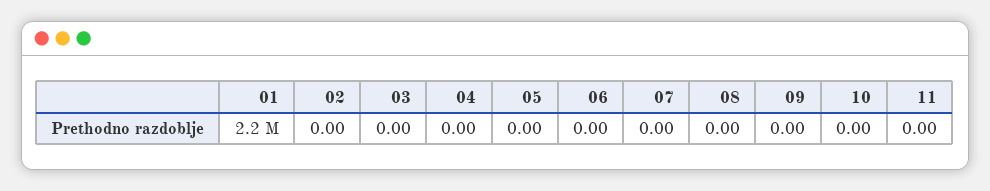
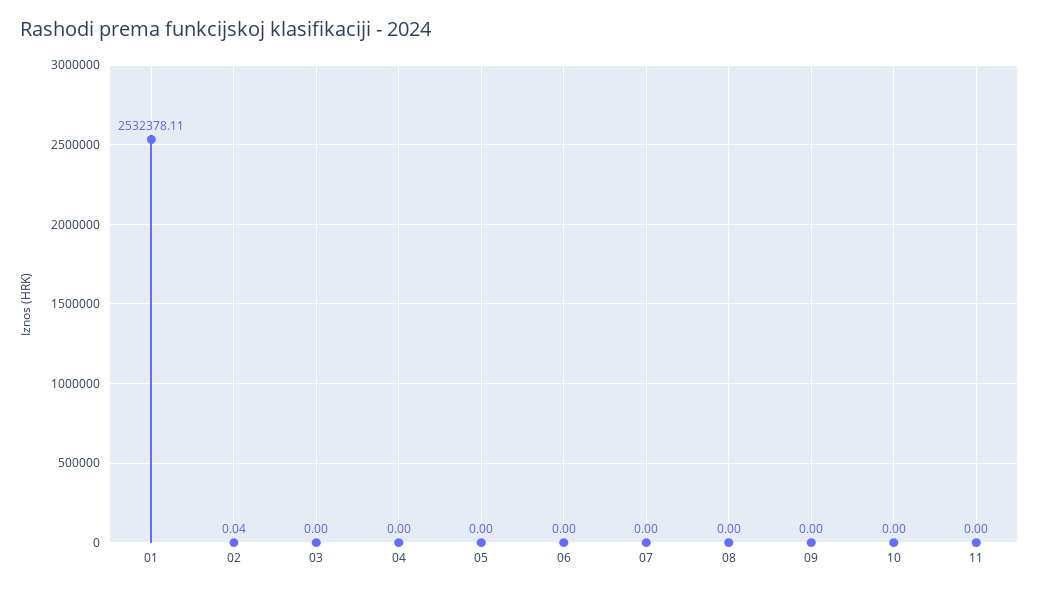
  {
-   "01": 2200000,
+   "01": 2532378.11,
-   "02": 0,
+   "02": 0.04,
    "03": 0,
    "04": 0,
    "05": 0,
    "06": 0,
    "07": 0,
    "08": 0,
    "09": 0,
    "10": 0,
    "11": 0
  }

